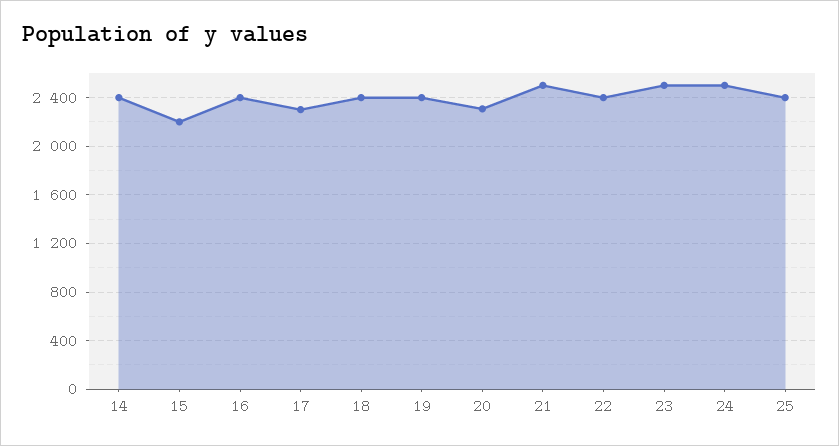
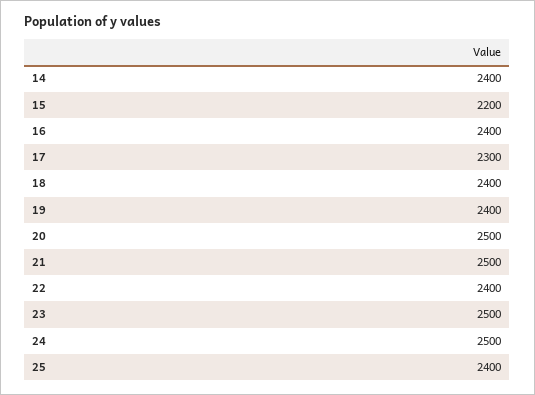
  {
    "14": 2400,
    "15": 2200,
    "16": 2400,
    "17": 2300,
    "18": 2400,
    "19": 2400,
-   "20": 2300,
+   "20": 2500,
    "21": 2500,
    "22": 2400,
    "23": 2500,
    "24": 2500,
    "25": 2400
  }

